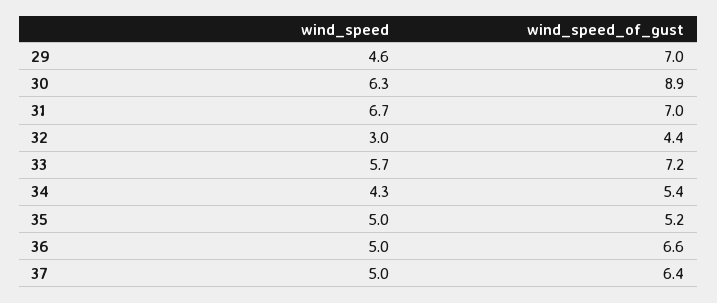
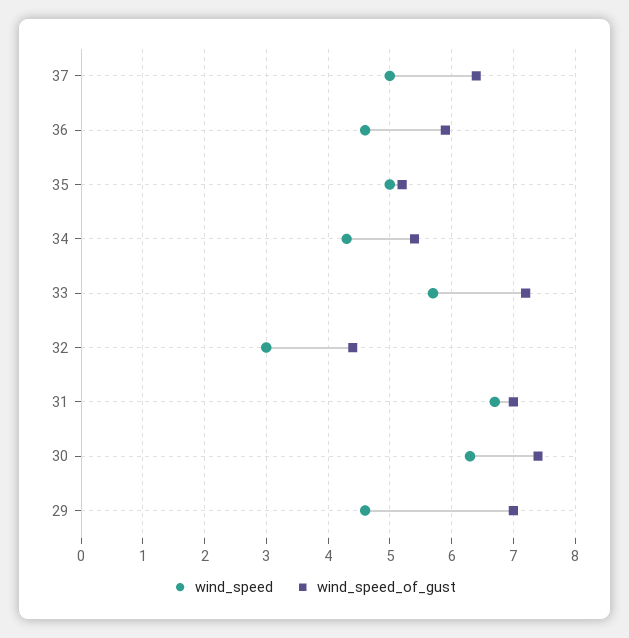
  {
    "wind_speed": {
      "29": 4.6,
      "30": 6.3,
      "31": 6.7,
      "32": 3,
      "33": 5.7,
      "34": 4.3,
      "35": 5,
-     "36": 5,
+     "36": 4.6,
      "37": 5
    },
    "wind_speed_of_gust": {
      "29": 7,
-     "30": 8.9,
+     "30": 7.4,
      "31": 7,
      "32": 4.4,
      "33": 7.2,
      "34": 5.4,
      "35": 5.2,
-     "36": 6.6,
+     "36": 5.9,
      "37": 6.4
    }
  }

